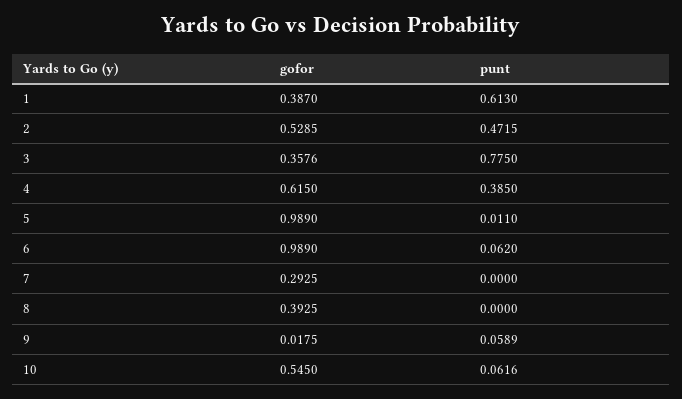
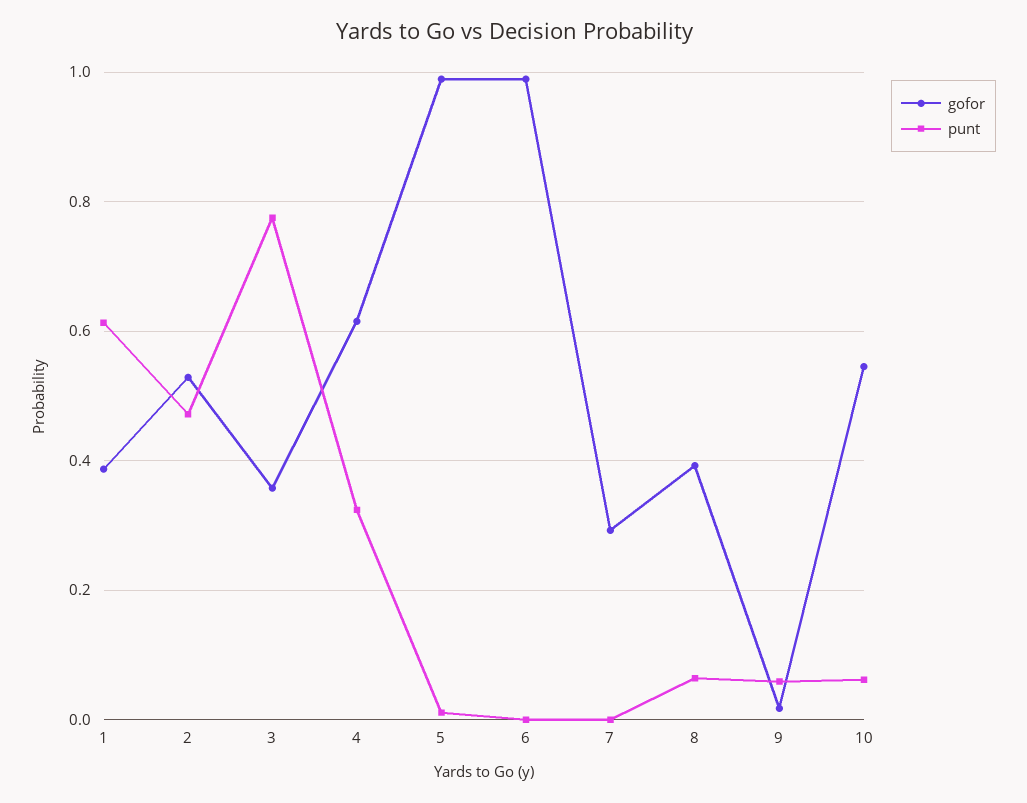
  {
    "gofor": {
      "1": 0.387,
      "2": 0.5285,
      "3": 0.3576,
      "4": 0.615,
      "5": 0.989,
      "6": 0.989,
      "7": 0.2925,
      "8": 0.3925,
      "9": 0.0175,
      "10": 0.545
    },
    "punt": {
      "1": 0.613,
      "2": 0.4715,
      "3": 0.775,
-     "4": 0.385,
+     "4": 0.32,
      "5": 0.011,
-     "6": 0.062,
+     "6": 0,
      "7": 0,
-     "8": 0,
+     "8": 0.06,
      "9": 0.0589,
      "10": 0.0616
    }
  }

